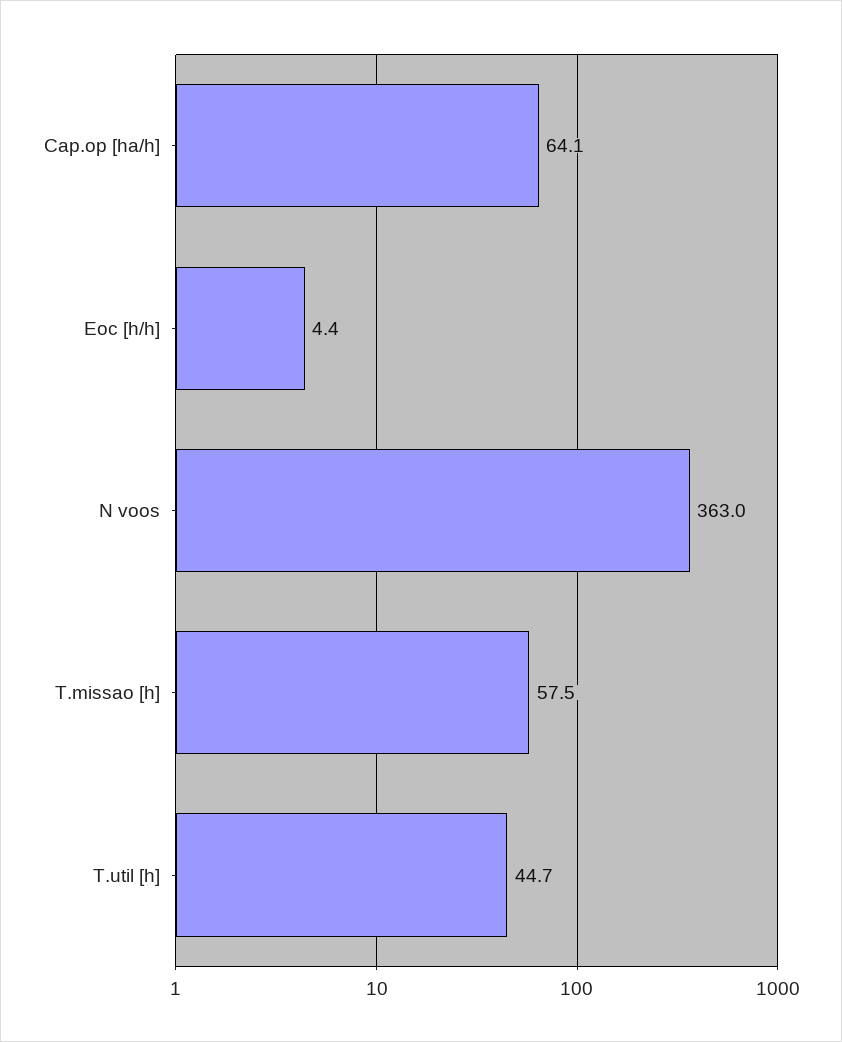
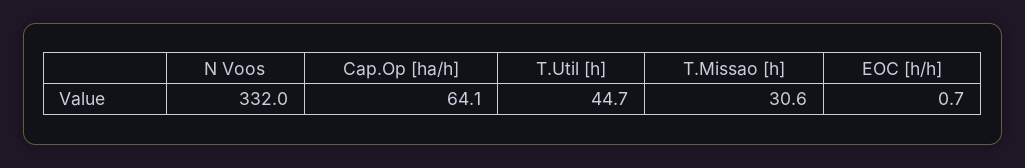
  {
    "Cap.op [ha/h]": 64.1,
-   "Eoc [h/h]": 4.4,
+   "Eoc [h/h]": 0.7,
-   "N voos": 363,
+   "N voos": 332,
-   "T.missao [h]": 57.5,
+   "T.missao [h]": 30.6,
    "T.util [h]": 44.7
  }

